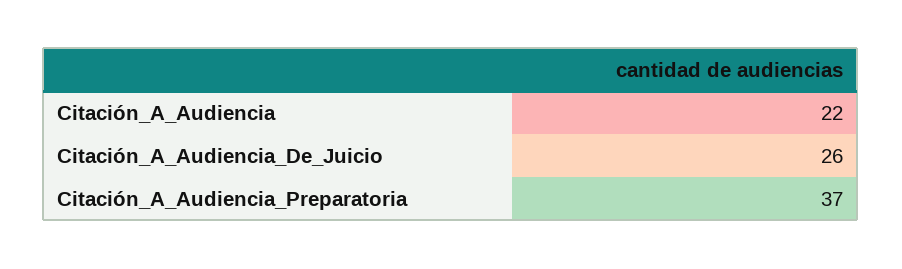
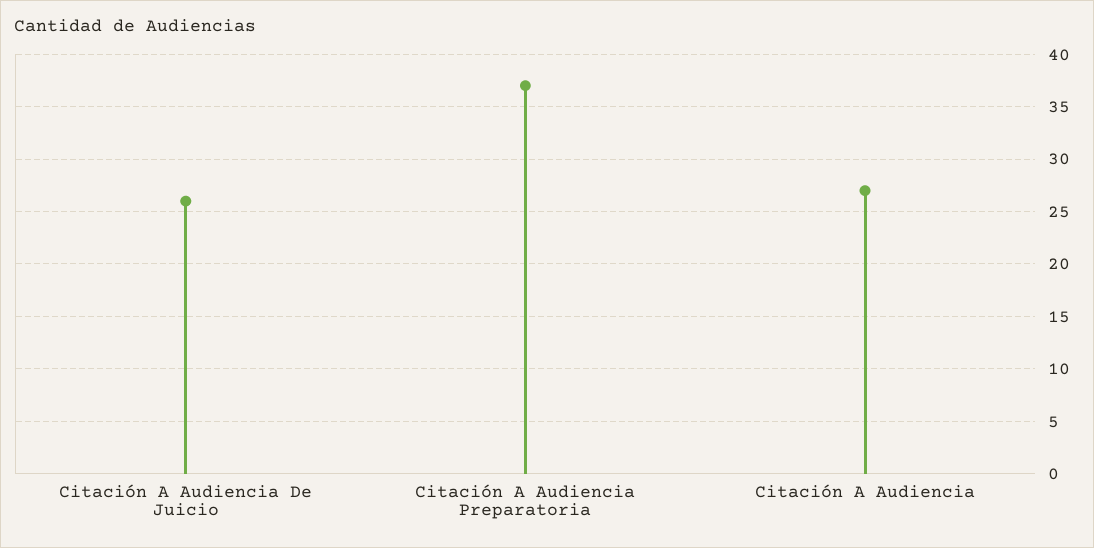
  {
-   "Citación_A_Audiencia": 22,
+   "Citación_A_Audiencia": 27,
    "Citación_A_Audiencia_De_Juicio": 26,
    "Citación_A_Audiencia_Preparatoria": 37
  }

